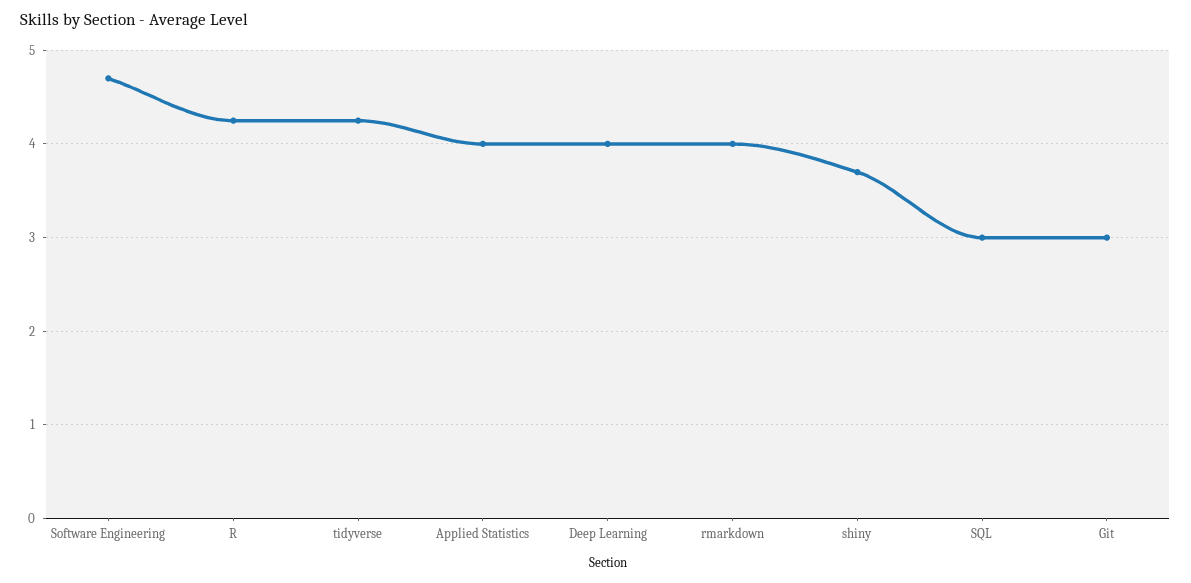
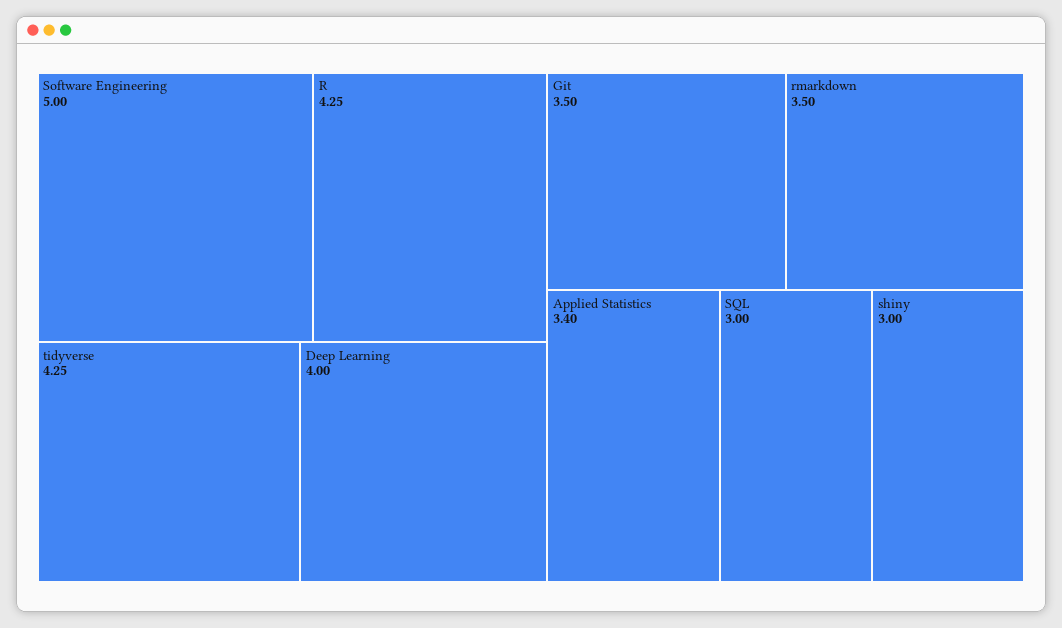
  {
-   "Software Engineering": 4.7,
+   "Software Engineering": 5,
    "R": 4.25,
    "tidyverse": 4.25,
-   "Applied Statistics": 4,
+   "Applied Statistics": 3.4,
    "Deep Learning": 4,
-   "rmarkdown": 4,
+   "rmarkdown": 3.5,
-   "shiny": 3.7,
+   "shiny": 3,
    "SQL": 3,
-   "Git": 3
+   "Git": 3.5
  }

